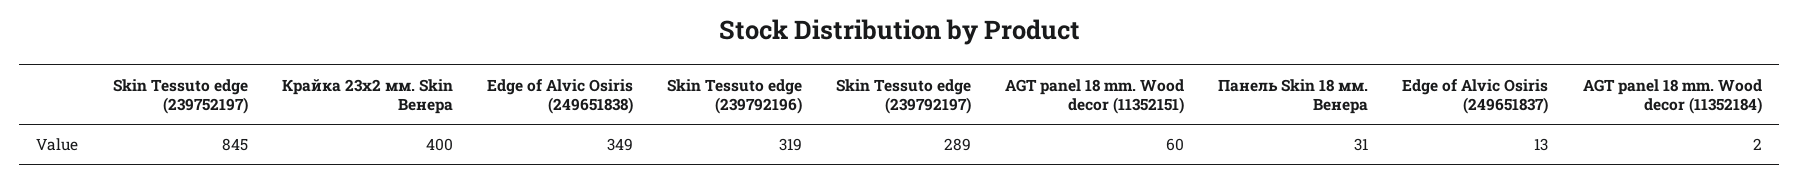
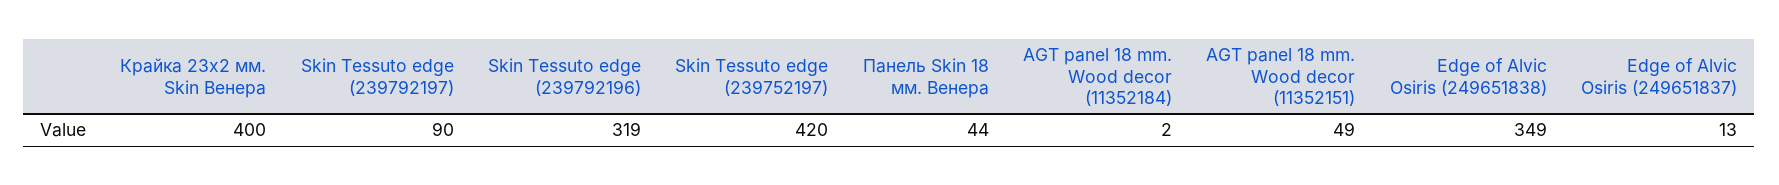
  {
-   "Skin Tessuto edge (239752197)": 845,
+   "Skin Tessuto edge (239752197)": 420,
    "Крайка 23x2 мм. Skin Венера": 400,
    "Edge of Alvic Osiris (249651838)": 349,
    "Skin Tessuto edge (239792196)": 319,
-   "Skin Tessuto edge (239792197)": 289,
+   "Skin Tessuto edge (239792197)": 90,
-   "AGT panel 18 mm. Wood decor (11352151)": 60,
+   "AGT panel 18 mm. Wood decor (11352151)": 49,
-   "Панель Skin 18 мм. Венера": 31,
+   "Панель Skin 18 мм. Венера": 44,
    "Edge of Alvic Osiris (249651837)": 13,
    "AGT panel 18 mm. Wood decor (11352184)": 2
  }

